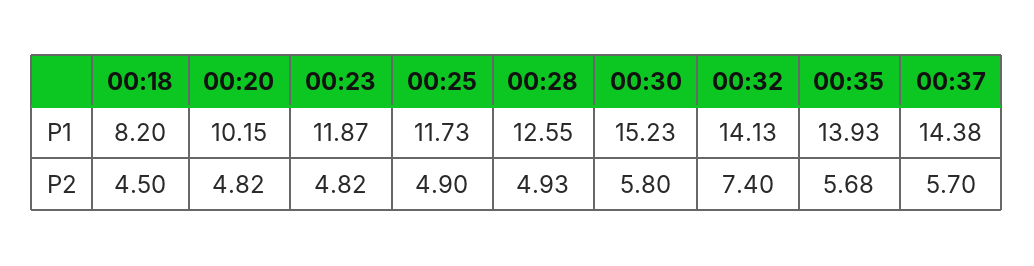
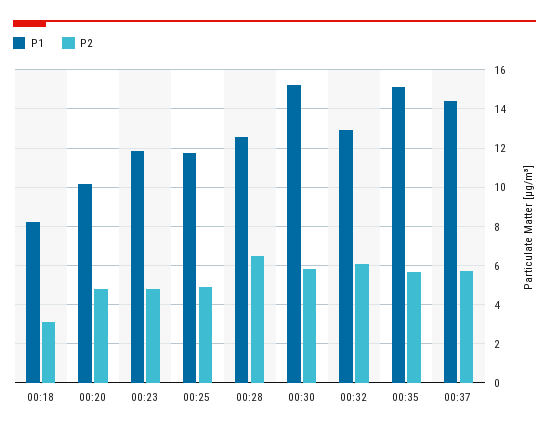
  {
    "P1": {
      "00:18": 8.2,
      "00:20": 10.15,
      "00:23": 11.87,
      "00:25": 11.73,
      "00:28": 12.55,
      "00:30": 15.23,
-     "00:32": 14.13,
+     "00:32": 13,
-     "00:35": 13.93,
+     "00:35": 15,
      "00:37": 14.38
    },
    "P2": {
-     "00:18": 4.5,
+     "00:18": 3,
      "00:20": 4.82,
      "00:23": 4.82,
      "00:25": 4.9,
-     "00:28": 4.93,
+     "00:28": 6.5,
      "00:30": 5.8,
-     "00:32": 7.4,
+     "00:32": 6,
      "00:35": 5.68,
      "00:37": 5.7
    }
  }

